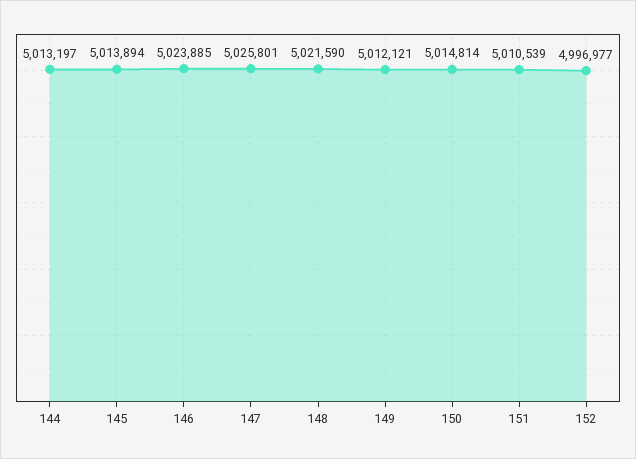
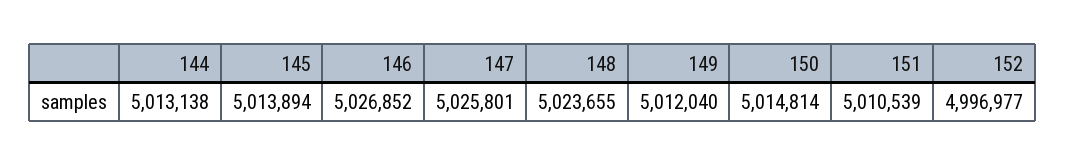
  {
-   "144": 5013197,
+   "144": 5013138,
    "145": 5013894,
-   "146": 5023885,
+   "146": 5026852,
    "147": 5025801,
-   "148": 5021590,
+   "148": 5023655,
-   "149": 5012121,
+   "149": 5012040,
    "150": 5014814,
    "151": 5010539,
    "152": 4996977
  }

